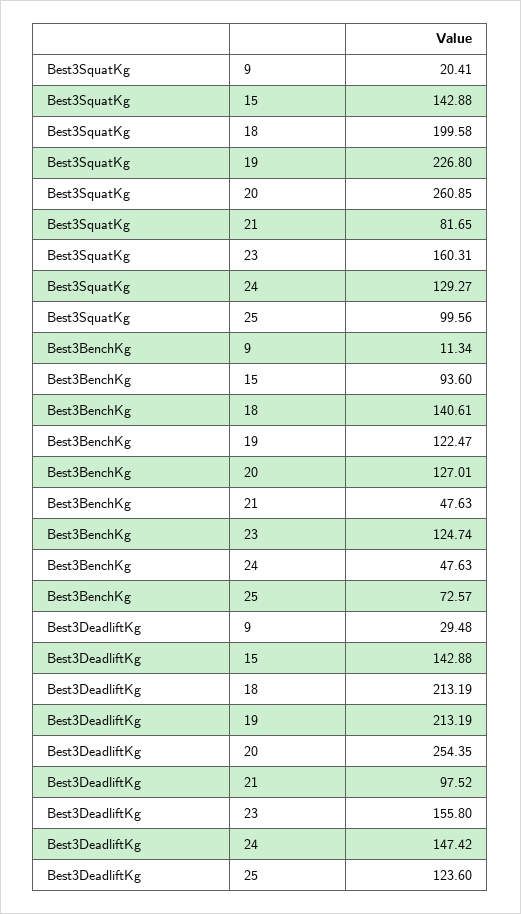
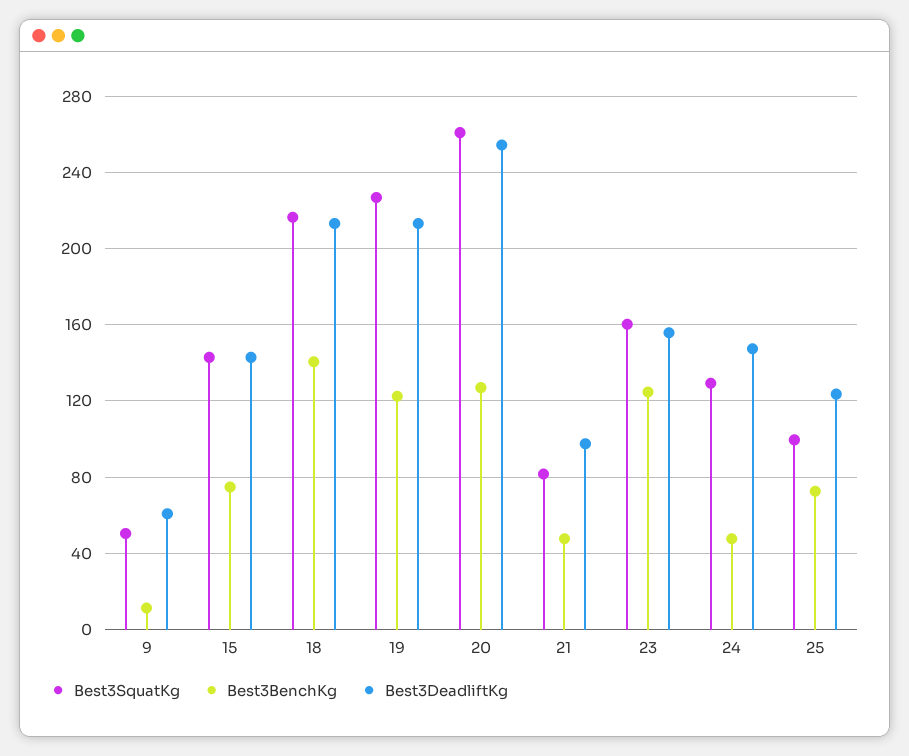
  {
    "Best3SquatKg": {
-     "9": 20.41,
+     "9": 50,
      "15": 142.88,
-     "18": 199.58,
+     "18": 215,
      "19": 226.8,
      "20": 260.85,
      "21": 81.65,
      "23": 160.31,
      "24": 129.27,
      "25": 99.56
    },
    "Best3BenchKg": {
      "9": 11.34,
-     "15": 93.6,
+     "15": 75,
      "18": 140.61,
      "19": 122.47,
      "20": 127.01,
      "21": 47.63,
      "23": 124.74,
      "24": 47.63,
      "25": 72.57
    },
    "Best3DeadliftKg": {
-     "9": 29.48,
+     "9": 60,
      "15": 142.88,
      "18": 213.19,
      "19": 213.19,
      "20": 254.35,
      "21": 97.52,
      "23": 155.8,
      "24": 147.42,
      "25": 123.6
    }
  }

